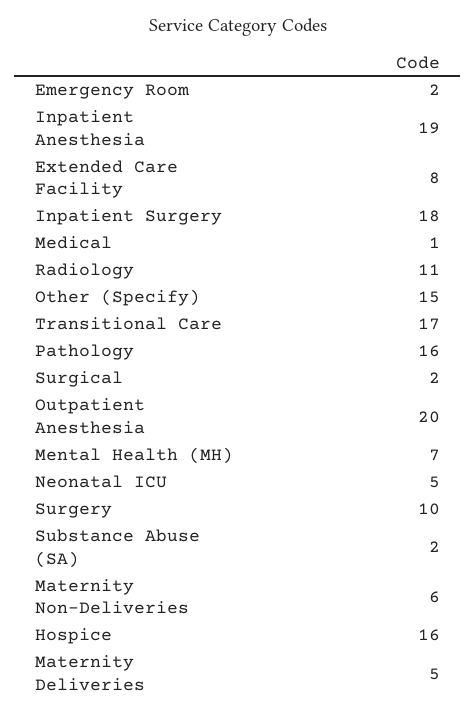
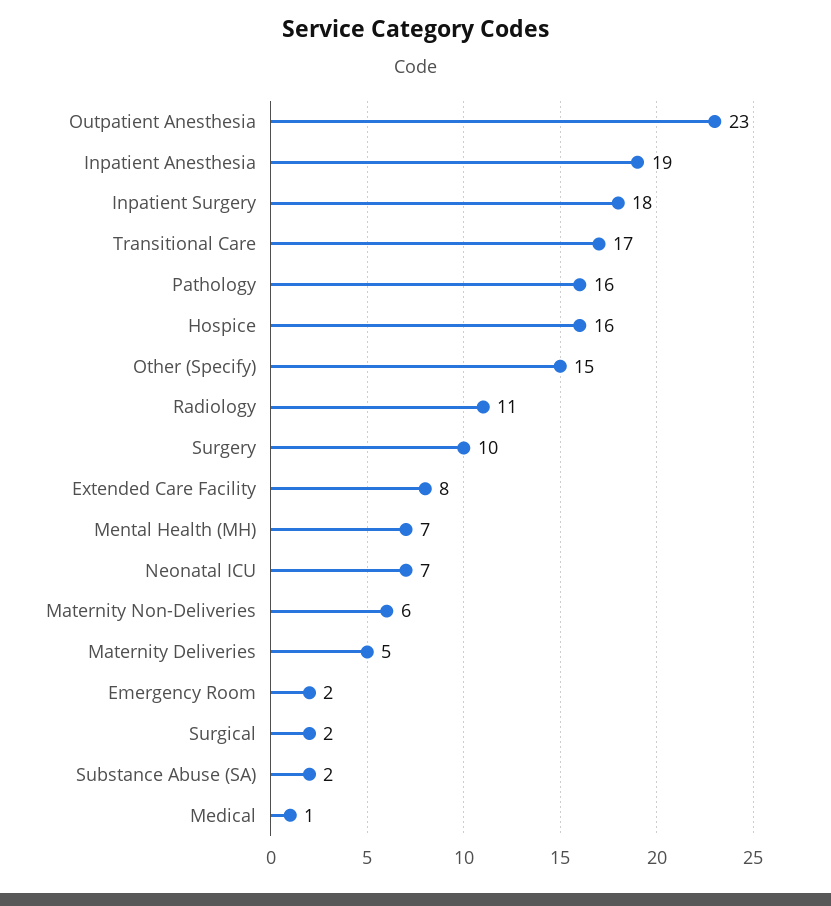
  {
    "Emergency Room": 2,
    "Inpatient Anesthesia": 19,
    "Extended Care Facility": 8,
    "Inpatient Surgery": 18,
    "Medical": 1,
    "Radiology": 11,
    "Other (Specify)": 15,
    "Transitional Care": 17,
    "Pathology": 16,
    "Surgical": 2,
-   "Outpatient Anesthesia": 20,
+   "Outpatient Anesthesia": 23,
    "Mental Health (MH)": 7,
-   "Neonatal ICU": 5,
+   "Neonatal ICU": 7,
    "Surgery": 10,
    "Substance Abuse (SA)": 2,
    "Maternity Non-Deliveries": 6,
    "Hospice": 16,
    "Maternity Deliveries": 5
  }

